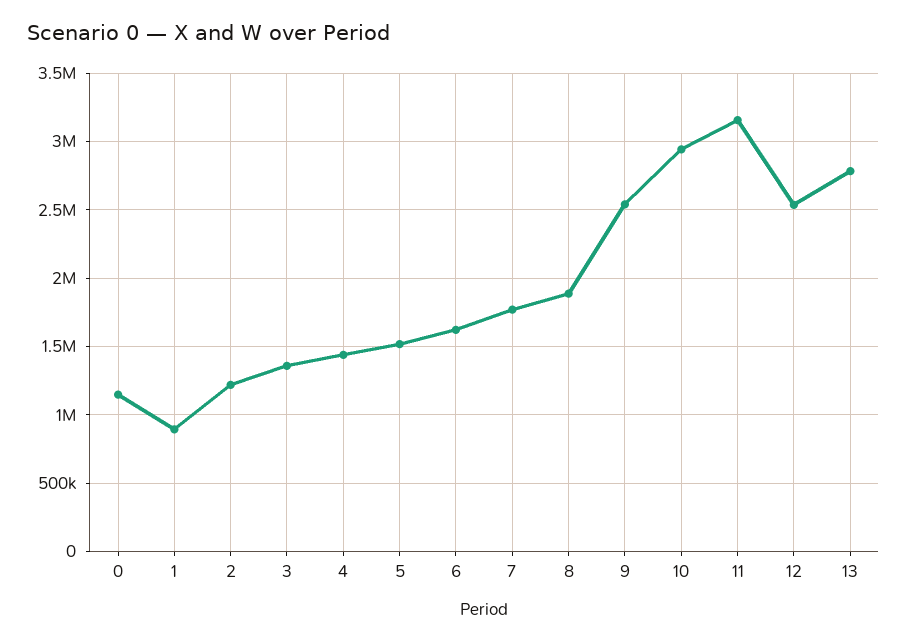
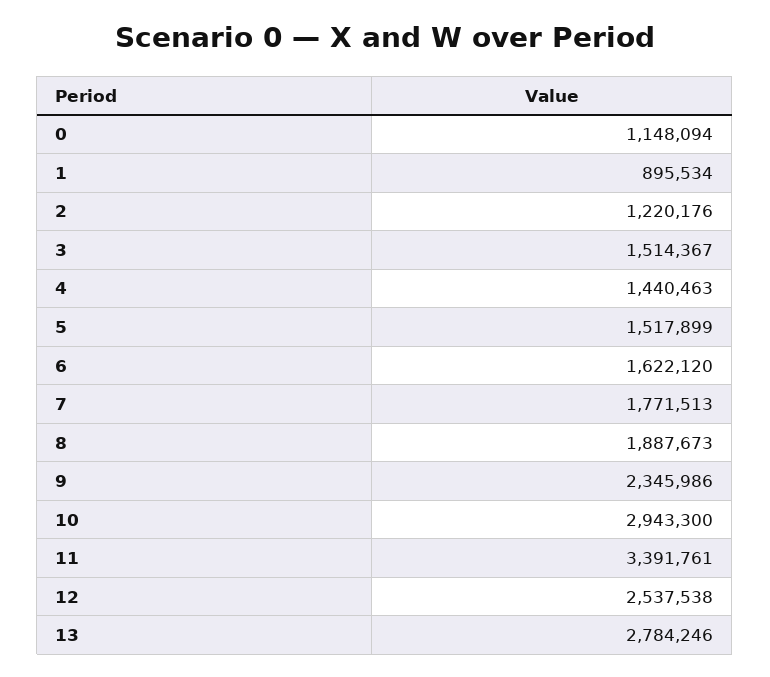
  {
    "0": 1148094,
    "1": 895534,
    "2": 1220176,
-   "3": 1350000,
+   "3": 1514367,
    "4": 1440463,
    "5": 1517899,
    "6": 1622120,
    "7": 1771513,
    "8": 1887673,
-   "9": 2550000,
+   "9": 2345986,
    "10": 2943300,
-   "11": 3150000,
+   "11": 3391761,
    "12": 2537538,
    "13": 2784246
  }

